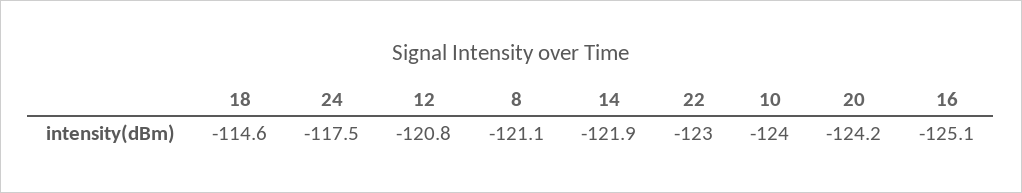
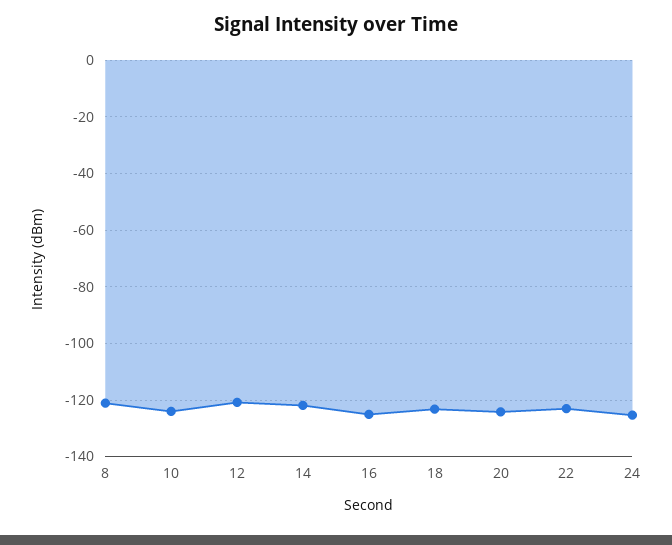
  {
-   "18": -114.6,
+   "18": -122.5,
-   "24": -117.5,
+   "24": -125,
    "12": -120.8,
    "8": -121.1,
    "14": -121.9,
    "22": -123,
    "10": -124,
    "20": -124.2,
    "16": -125.1
  }

